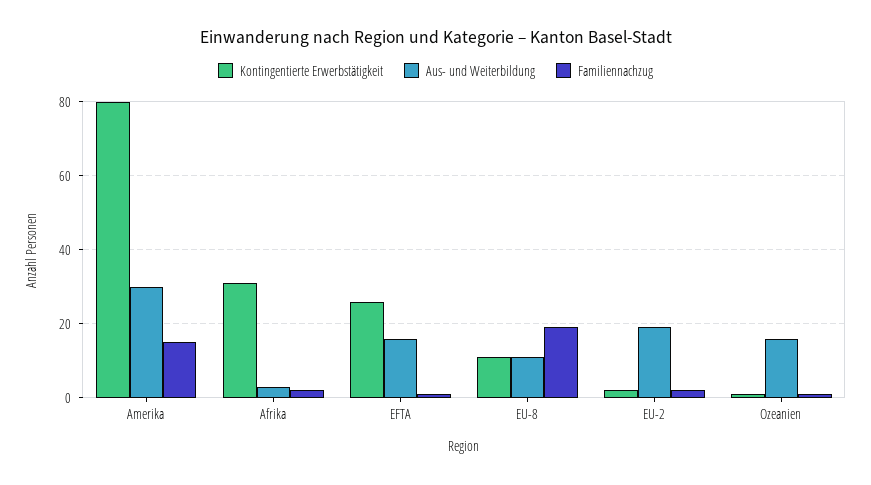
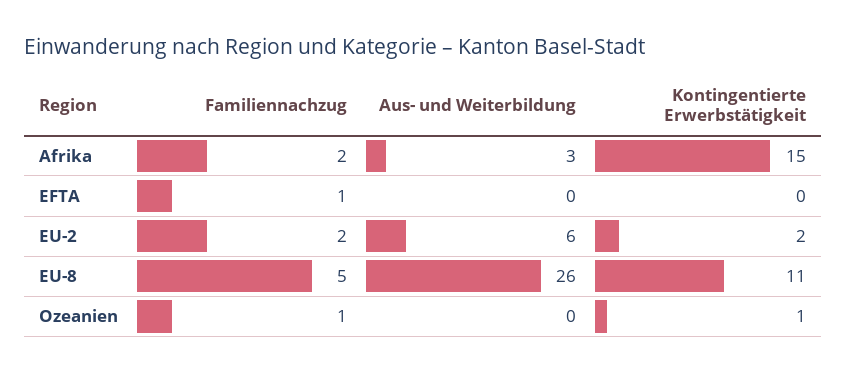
  {
    "Kontingentierte Erwerbstätigkeit": {
-     "Amerika": 80,
-     "Afrika": 30,
+     "Afrika": 15,
-     "EFTA": 25,
+     "EFTA": 0,
      "EU-8": 11,
      "EU-2": 2,
      "Ozeanien": 1
    },
    "Aus- und Weiterbildung": {
-     "Amerika": 30,
      "Afrika": 3,
-     "EFTA": 15,
+     "EFTA": 0,
-     "EU-8": 10,
+     "EU-8": 26,
-     "EU-2": 20,
+     "EU-2": 6,
-     "Ozeanien": 15
+     "Ozeanien": 0
    },
    "Familiennachzug": {
-     "Amerika": 15,
      "Afrika": 2,
      "EFTA": 1,
-     "EU-8": 20,
+     "EU-8": 5,
      "EU-2": 2,
      "Ozeanien": 1
    }
  }

